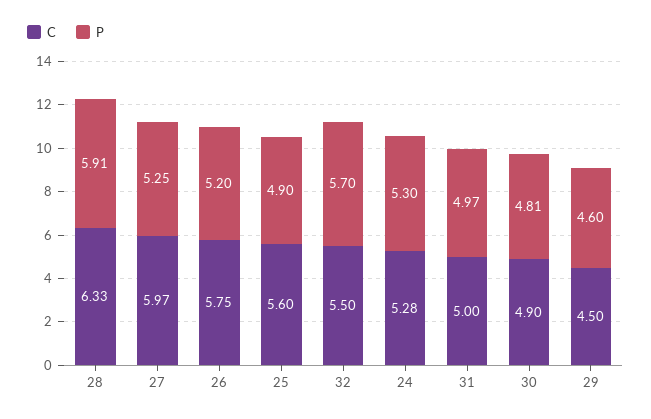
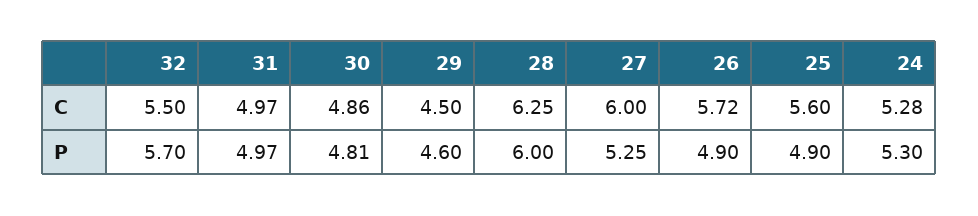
  {
    "C": {
-     "28": 6.33,
+     "28": 6.25,
-     "27": 5.97,
+     "27": 6,
-     "26": 5.75,
+     "26": 5.72,
      "25": 5.6,
      "32": 5.5,
      "24": 5.28,
-     "31": 5,
+     "31": 4.97,
-     "30": 4.9,
+     "30": 4.86,
      "29": 4.5
    },
    "P": {
-     "28": 5.91,
+     "28": 6,
      "27": 5.25,
-     "26": 5.2,
+     "26": 4.9,
      "25": 4.9,
      "32": 5.7,
      "24": 5.3,
      "31": 4.97,
      "30": 4.81,
      "29": 4.6
    }
  }

